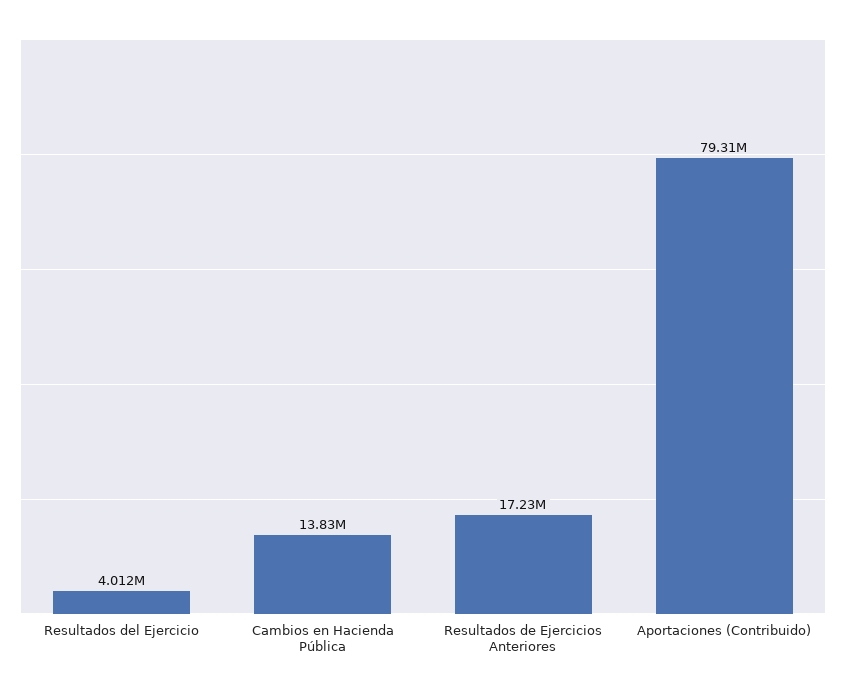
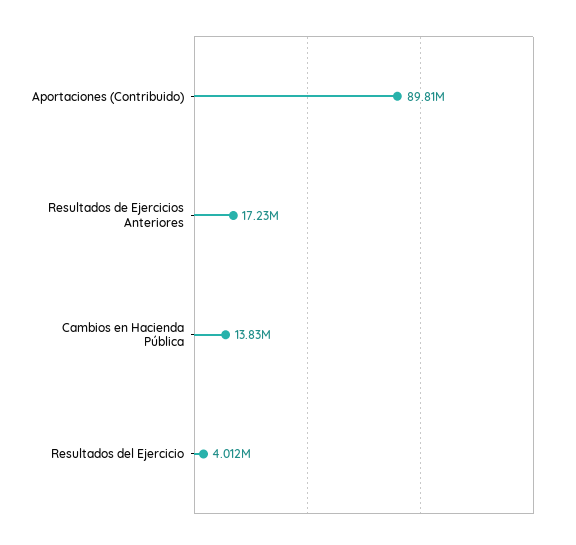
  {
    "Resultados del Ejercicio": 4012000,
    "Cambios en Hacienda Pública": 13830000,
    "Resultados de Ejercicios Anteriores": 17230000,
-   "Aportaciones (Contribuido)": 79310000
+   "Aportaciones (Contribuido)": 89810000
  }

